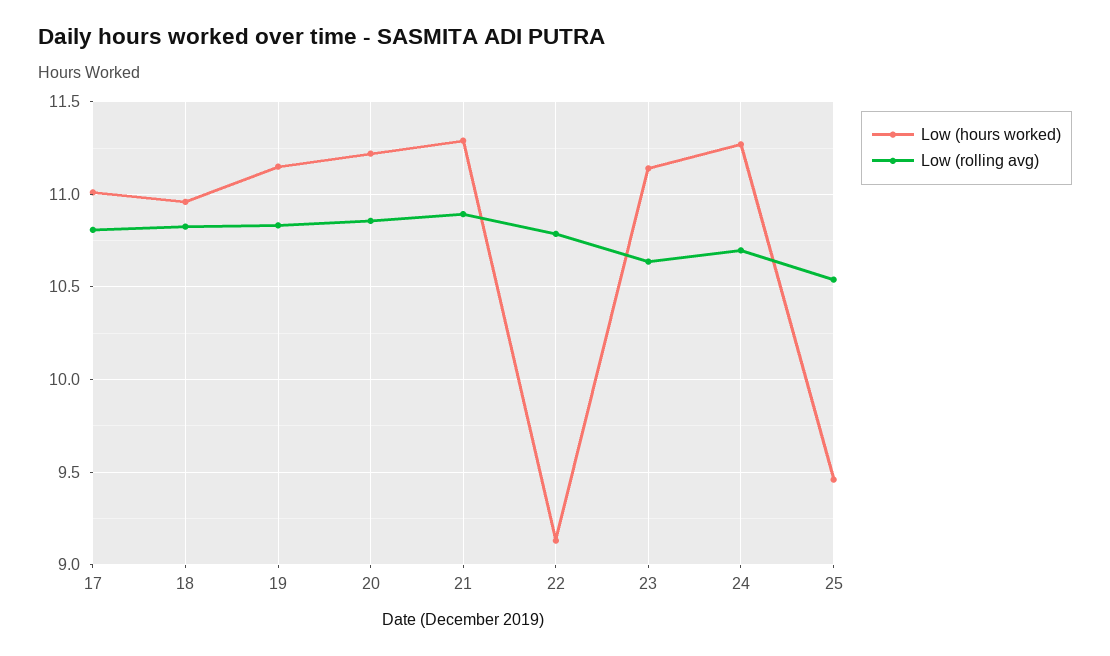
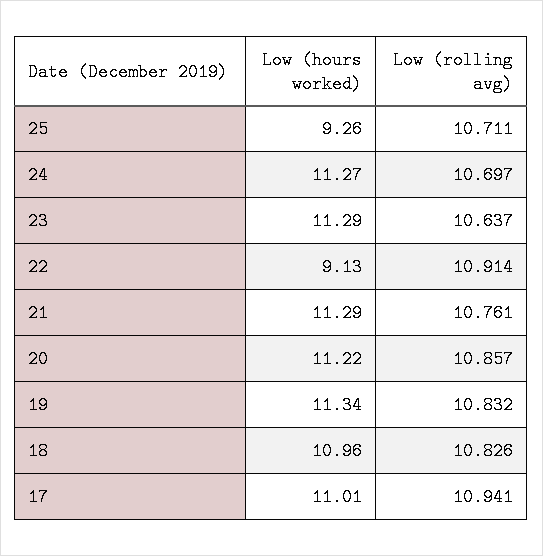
  {
    "Low (hours worked)": {
      "17": 11.01,
      "18": 10.96,
-     "19": 11.15,
+     "19": 11.34,
      "20": 11.22,
      "21": 11.29,
      "22": 9.13,
-     "23": 11.15,
+     "23": 11.29,
      "24": 11.27,
-     "25": 9.45
+     "25": 9.26
    },
    "Low (rolling avg)": {
-     "17": 10.8,
+     "17": 10.941,
      "18": 10.826,
      "19": 10.832,
      "20": 10.857,
-     "21": 10.9,
+     "21": 10.761,
-     "22": 10.8,
+     "22": 10.914,
      "23": 10.637,
      "24": 10.697,
-     "25": 10.55
+     "25": 10.711
    }
  }

